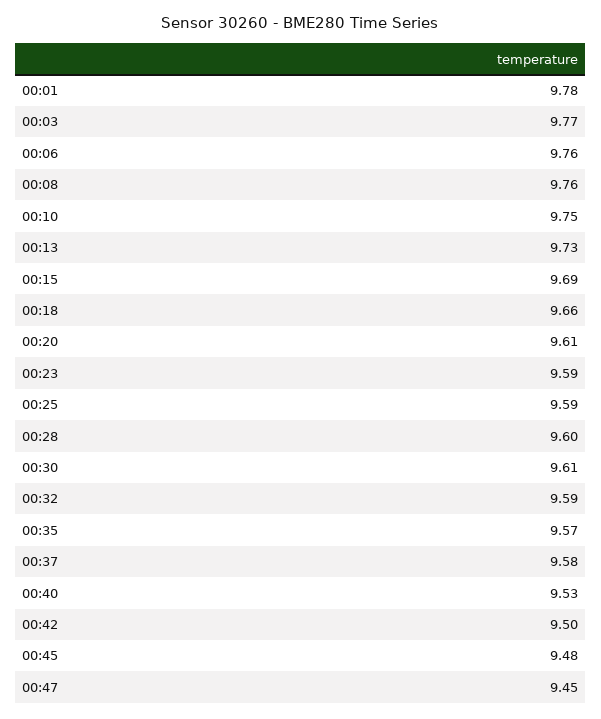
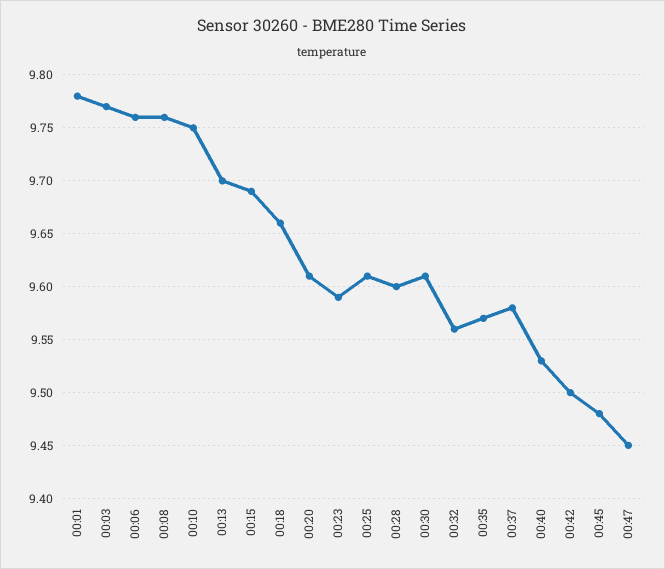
  {
    "00:01": 9.78,
    "00:03": 9.77,
    "00:06": 9.76,
    "00:08": 9.76,
    "00:10": 9.75,
-   "00:13": 9.73,
+   "00:13": 9.7,
    "00:15": 9.69,
    "00:18": 9.66,
    "00:20": 9.61,
    "00:23": 9.59,
-   "00:25": 9.59,
+   "00:25": 9.61,
    "00:28": 9.6,
    "00:30": 9.61,
-   "00:32": 9.59,
+   "00:32": 9.56,
    "00:35": 9.57,
    "00:37": 9.58,
    "00:40": 9.53,
    "00:42": 9.5,
    "00:45": 9.48,
    "00:47": 9.45
  }

